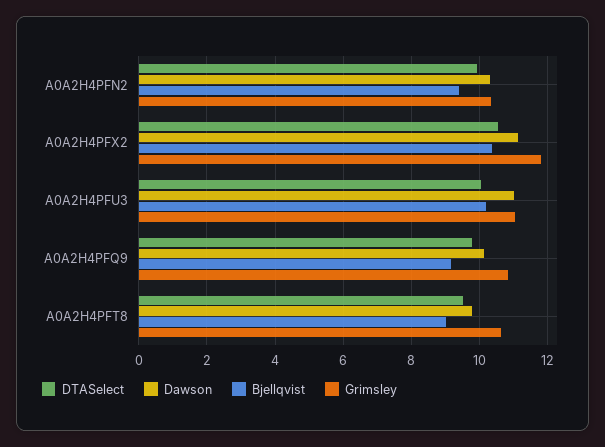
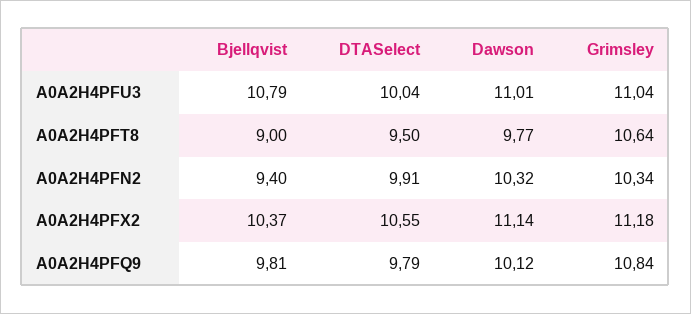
  {
    "DTASelect": {
      "A0A2H4PFN2": 9.91,
      "A0A2H4PFX2": 10.55,
      "A0A2H4PFU3": 10.04,
      "A0A2H4PFQ9": 9.79,
      "A0A2H4PFT8": 9.5
    },
    "Dawson": {
      "A0A2H4PFN2": 10.32,
      "A0A2H4PFX2": 11.14,
      "A0A2H4PFU3": 11.01,
      "A0A2H4PFQ9": 10.12,
      "A0A2H4PFT8": 9.77
    },
    "Bjellqvist": {
      "A0A2H4PFN2": 9.4,
      "A0A2H4PFX2": 10.37,
-     "A0A2H4PFU3": 10.2,
+     "A0A2H4PFU3": 10.79,
-     "A0A2H4PFQ9": 9.2,
+     "A0A2H4PFQ9": 9.81,
      "A0A2H4PFT8": 9
    },
    "Grimsley": {
      "A0A2H4PFN2": 10.34,
-     "A0A2H4PFX2": 11.8,
+     "A0A2H4PFX2": 11.18,
      "A0A2H4PFU3": 11.04,
      "A0A2H4PFQ9": 10.84,
      "A0A2H4PFT8": 10.64
    }
  }

